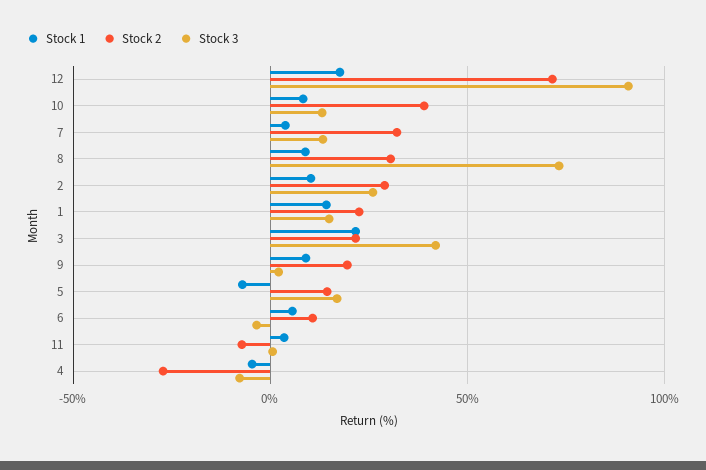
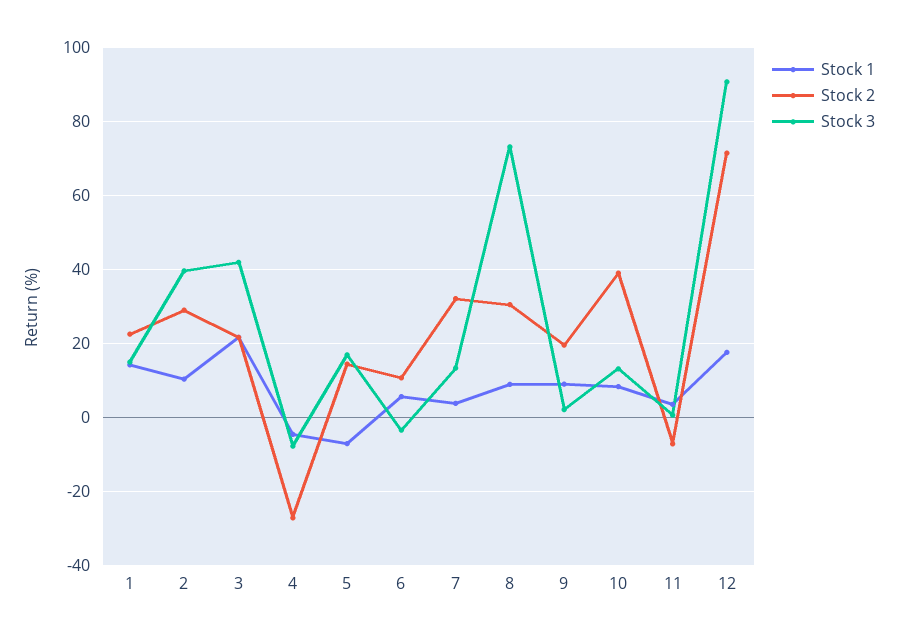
  {
    "Stock 1": {
      "12": 18,
      "10": 8,
      "7": 4,
      "8": 8,
      "2": 10,
      "1": 14,
      "3": 22,
      "9": 10,
      "5": -8,
      "6": 6,
      "11": 4,
      "4": -4
    },
    "Stock 2": {
      "12": 72,
      "10": 40,
      "7": 32,
      "8": 30,
      "2": 30,
      "1": 22,
      "3": 22,
      "9": 20,
      "5": 14,
      "6": 10,
      "11": -8,
      "4": -28
    },
    "Stock 3": {
      "12": 90,
      "10": 14,
      "7": 14,
      "8": 74,
-     "2": 25,
+     "2": 40,
      "1": 14,
      "3": 42,
      "9": 2,
      "5": 16,
      "6": -4,
      "11": 0,
      "4": -8
    }
  }

